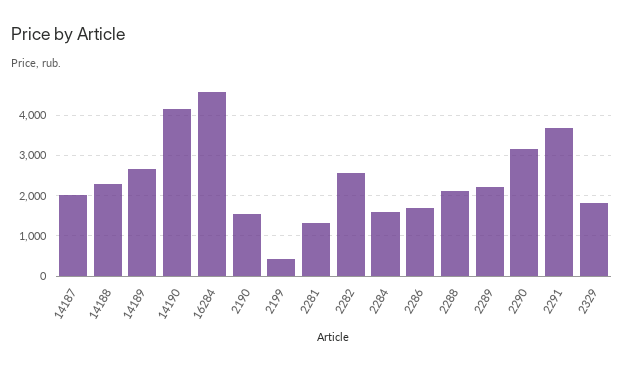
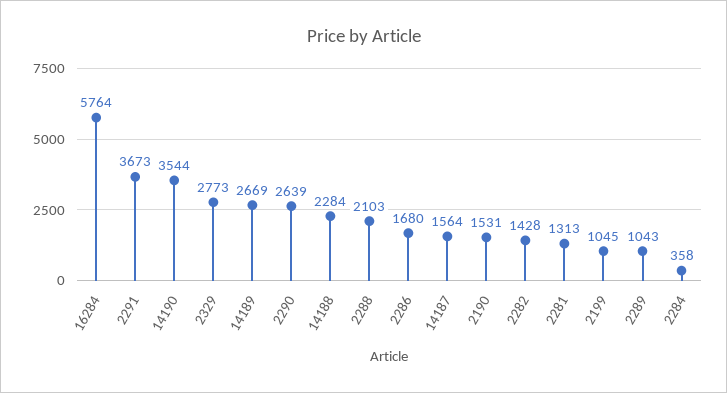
  {
-   "14187": 2000,
+   "14187": 1564,
    "14188": 2284,
    "14189": 2669,
-   "14190": 4200,
+   "14190": 3544,
-   "16284": 4600,
+   "16284": 5764,
    "2190": 1531,
-   "2199": 400,
+   "2199": 1045,
    "2281": 1313,
-   "2282": 2600,
+   "2282": 1428,
-   "2284": 1600,
+   "2284": 358,
    "2286": 1680,
    "2288": 2103,
-   "2289": 2200,
+   "2289": 1043,
-   "2290": 3200,
+   "2290": 2639,
    "2291": 3673,
-   "2329": 1800
+   "2329": 2773
  }

